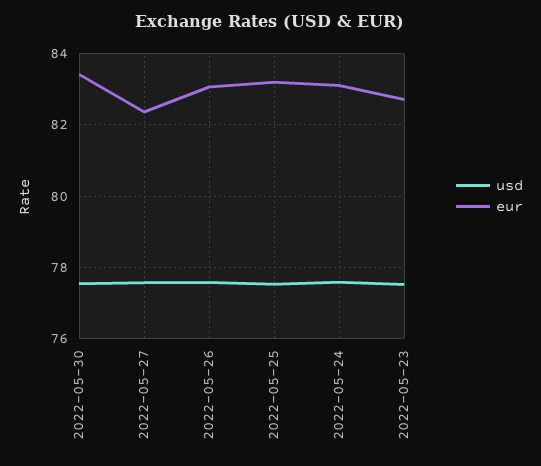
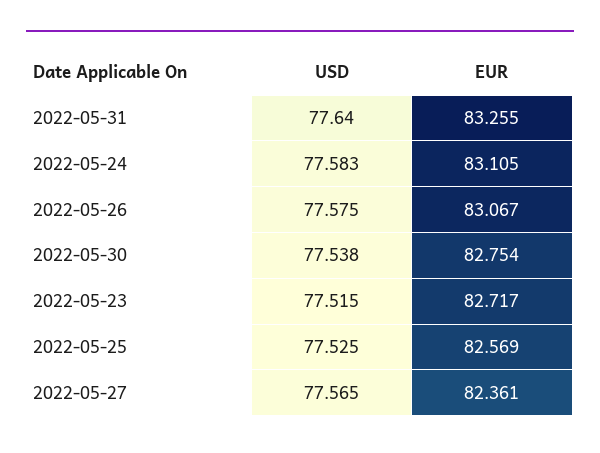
  {
    "usd": {
      "2022-05-30": 77.538,
      "2022-05-27": 77.565,
      "2022-05-26": 77.575,
      "2022-05-25": 77.525,
      "2022-05-24": 77.583,
-     "2022-05-23": 77.515
+     "2022-05-23": 77.515,
+     "2022-05-31": 77.64
    },
    "eur": {
-     "2022-05-30": 83.4,
+     "2022-05-30": 82.754,
      "2022-05-27": 82.361,
      "2022-05-26": 83.067,
-     "2022-05-25": 83.2,
+     "2022-05-25": 82.569,
      "2022-05-24": 83.105,
-     "2022-05-23": 82.717
+     "2022-05-23": 82.717,
+     "2022-05-31": 83.255
    }
  }

